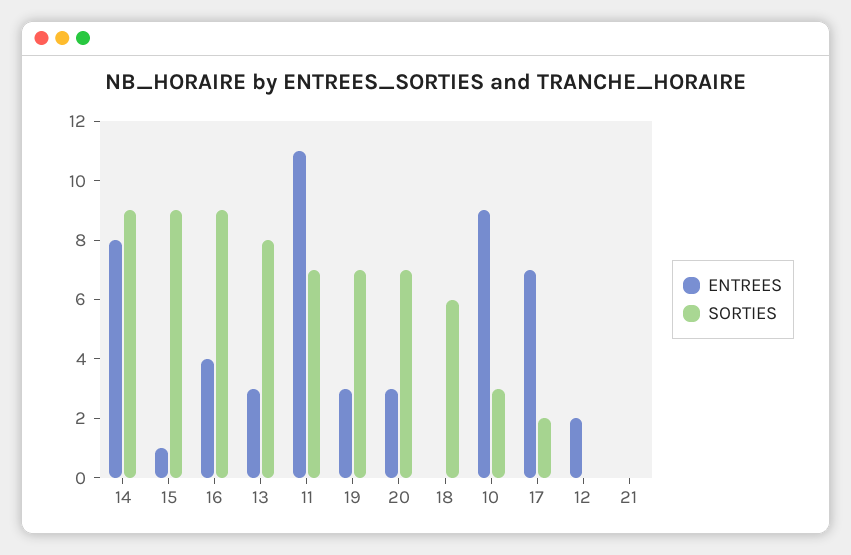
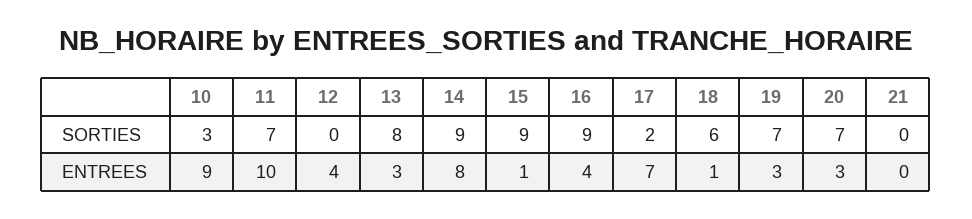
  {
    "ENTREES": {
      "14": 8,
      "15": 1,
      "16": 4,
      "13": 3,
-     "11": 11,
+     "11": 10,
      "19": 3,
      "20": 3,
-     "18": 0,
+     "18": 1,
      "10": 9,
      "17": 7,
-     "12": 2,
+     "12": 4,
      "21": 0
    },
    "SORTIES": {
      "14": 9,
      "15": 9,
      "16": 9,
      "13": 8,
      "11": 7,
      "19": 7,
      "20": 7,
      "18": 6,
      "10": 3,
      "17": 2,
      "12": 0,
      "21": 0
    }
  }

